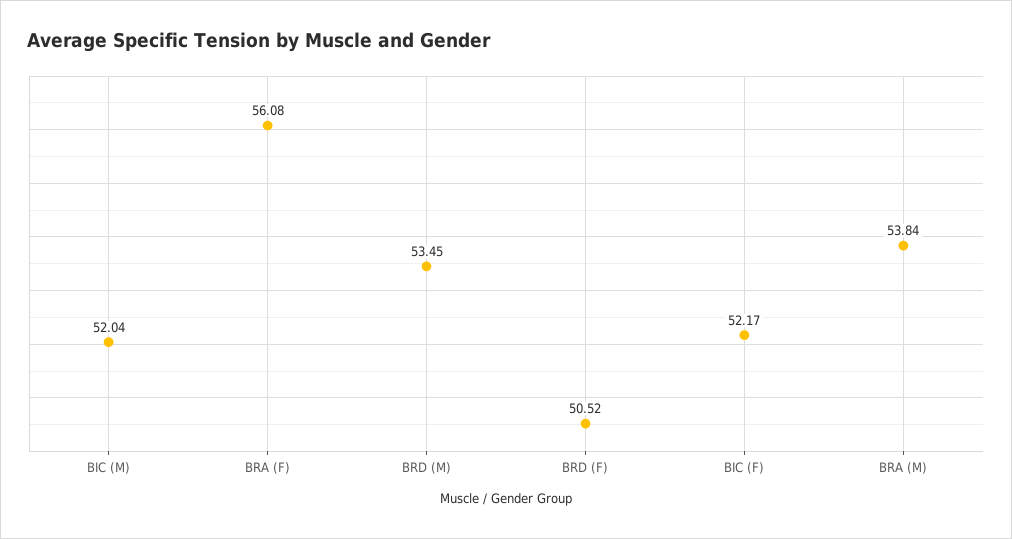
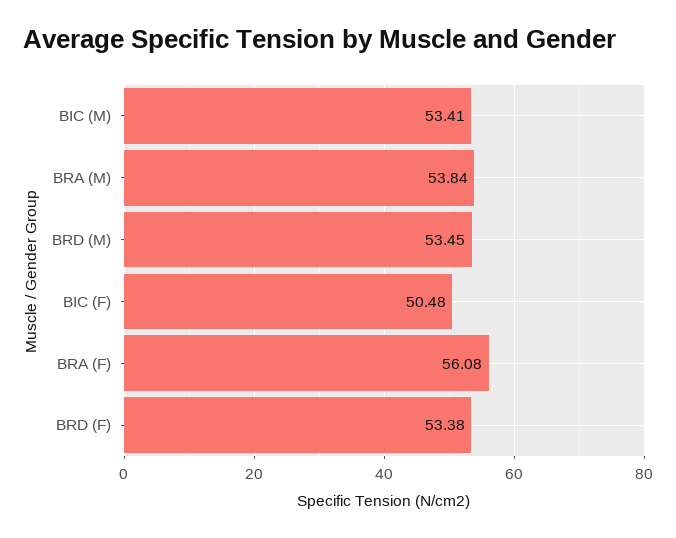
  {
-   "BIC (M)": 52.04,
+   "BIC (M)": 53.41,
    "BRA (F)": 56.08,
    "BRD (M)": 53.45,
-   "BRD (F)": 50.52,
+   "BRD (F)": 53.38,
-   "BIC (F)": 52.17,
+   "BIC (F)": 50.48,
    "BRA (M)": 53.84
  }

